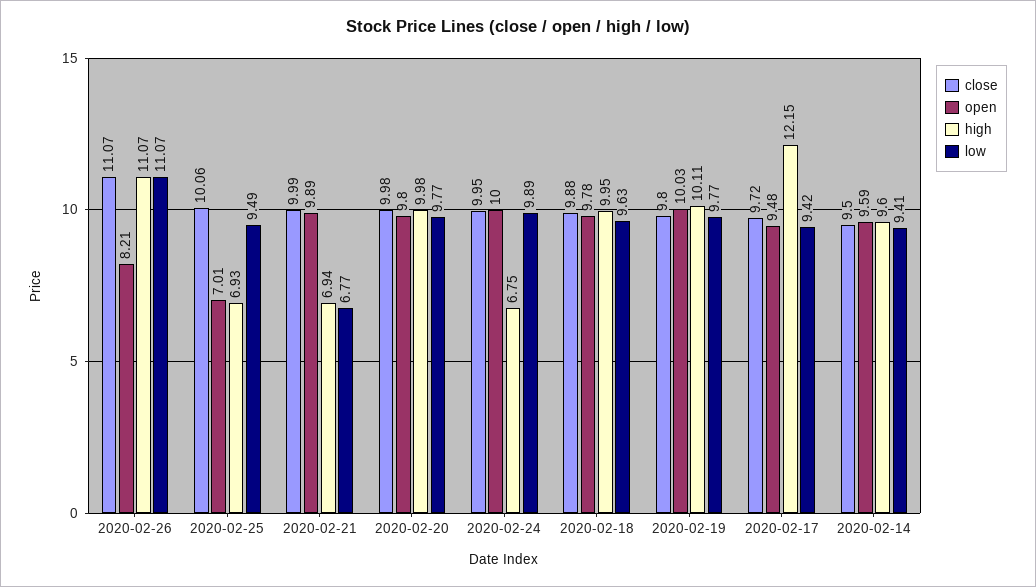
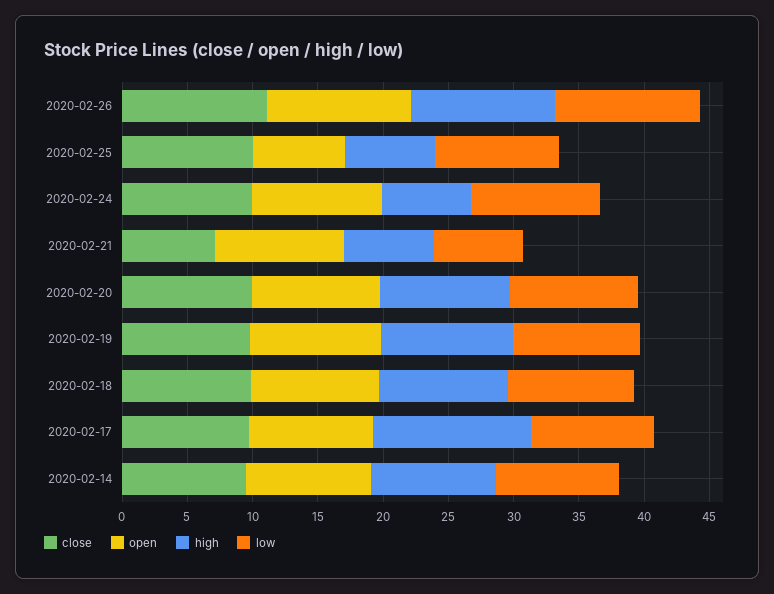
  {
    "close": {
      "2020-02-26": 11.07,
      "2020-02-25": 10.06,
-     "2020-02-21": 9.99,
+     "2020-02-21": 7,
      "2020-02-20": 9.98,
      "2020-02-24": 9.95,
      "2020-02-18": 9.88,
      "2020-02-19": 9.8,
      "2020-02-17": 9.72,
      "2020-02-14": 9.5
    },
    "open": {
-     "2020-02-26": 8.21,
+     "2020-02-26": 11,
      "2020-02-25": 7.01,
      "2020-02-21": 9.89,
      "2020-02-20": 9.8,
      "2020-02-24": 10,
      "2020-02-18": 9.78,
      "2020-02-19": 10.03,
      "2020-02-17": 9.48,
      "2020-02-14": 9.59
    },
    "high": {
      "2020-02-26": 11.07,
      "2020-02-25": 6.93,
      "2020-02-21": 6.94,
      "2020-02-20": 9.98,
      "2020-02-24": 6.75,
      "2020-02-18": 9.95,
      "2020-02-19": 10.11,
      "2020-02-17": 12.15,
      "2020-02-14": 9.6
    },
    "low": {
      "2020-02-26": 11.07,
      "2020-02-25": 9.49,
      "2020-02-21": 6.77,
      "2020-02-20": 9.77,
      "2020-02-24": 9.89,
      "2020-02-18": 9.63,
      "2020-02-19": 9.77,
      "2020-02-17": 9.42,
      "2020-02-14": 9.41
    }
  }

